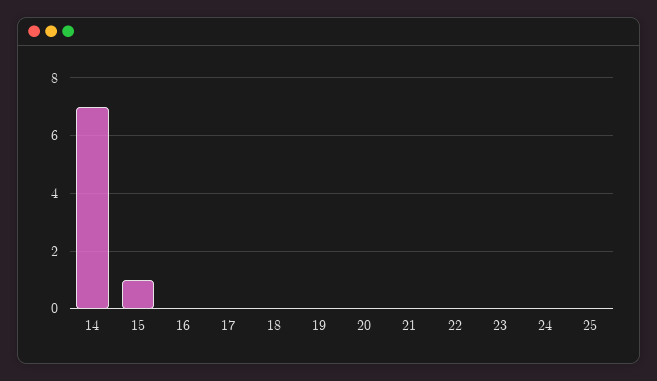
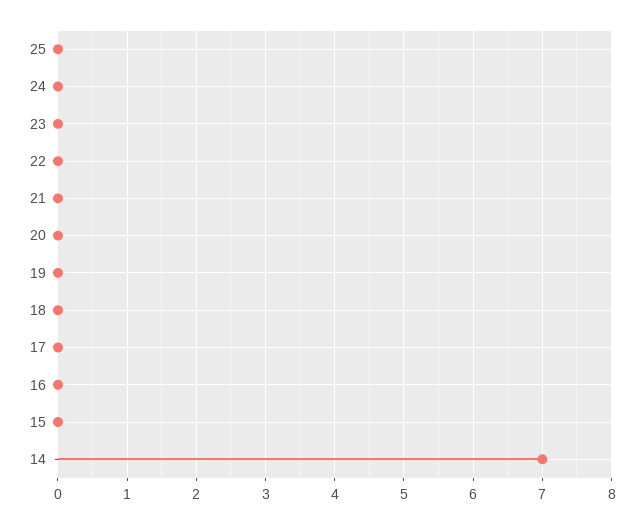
  {
    "14": 7,
-   "15": 1,
+   "15": 0,
    "16": 0,
    "17": 0,
    "18": 0,
    "19": 0,
    "20": 0,
    "21": 0,
    "22": 0,
    "23": 0,
    "24": 0,
    "25": 0
  }

